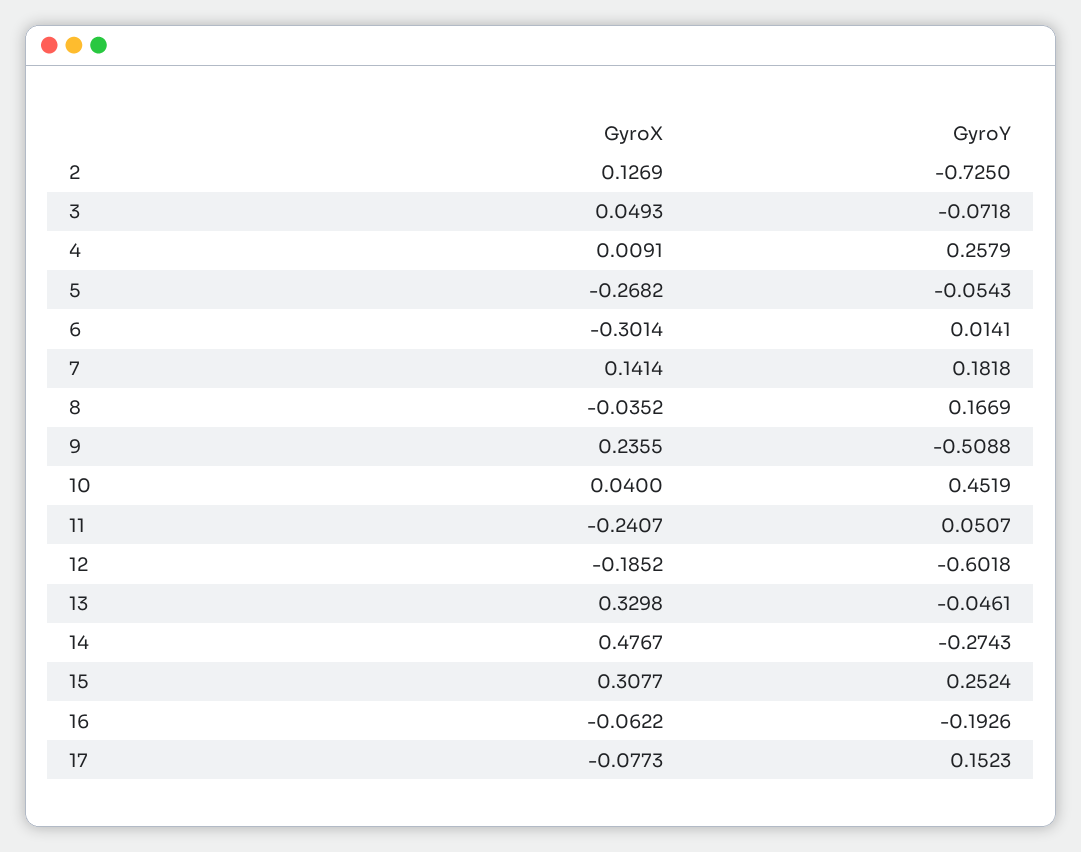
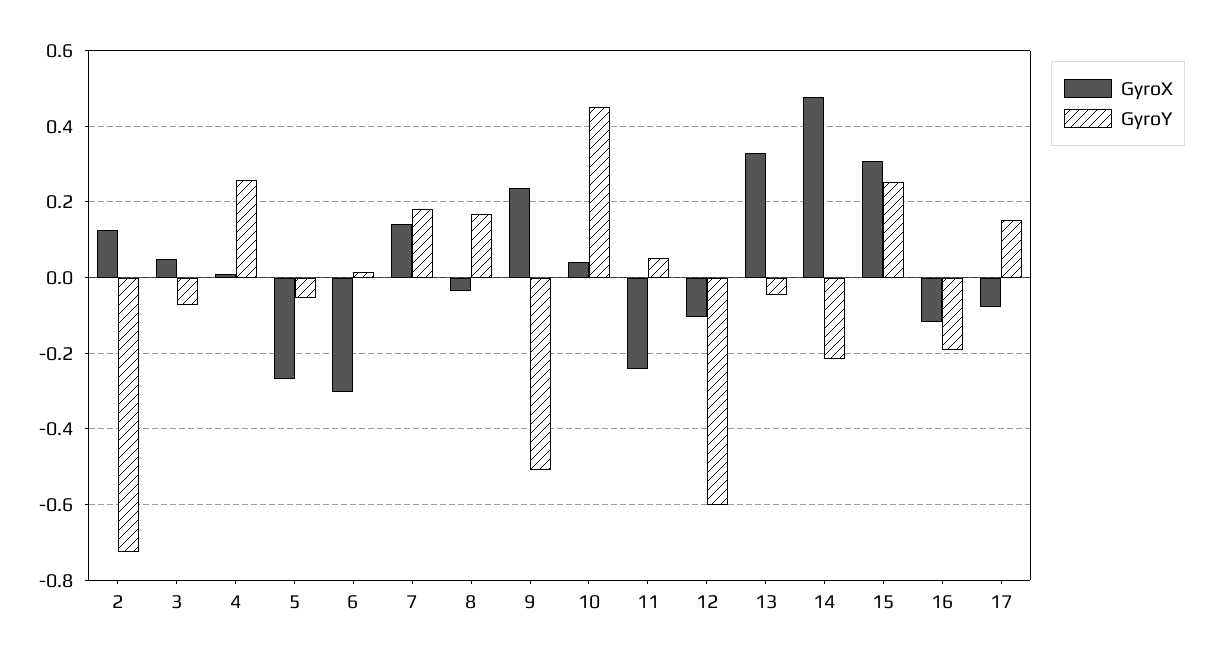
  {
    "GyroX": {
      "2": 0.1269,
      "3": 0.0493,
      "4": 0.0091,
      "5": -0.2682,
      "6": -0.3014,
      "7": 0.1414,
      "8": -0.0352,
      "9": 0.2355,
      "10": 0.04,
      "11": -0.2407,
-     "12": -0.1852,
+     "12": -0.1,
      "13": 0.3298,
      "14": 0.4767,
      "15": 0.3077,
-     "16": -0.0622,
+     "16": -0.12,
      "17": -0.0773
    },
    "GyroY": {
      "2": -0.725,
      "3": -0.0718,
      "4": 0.2579,
      "5": -0.0543,
      "6": 0.0141,
      "7": 0.1818,
      "8": 0.1669,
      "9": -0.5088,
      "10": 0.4519,
      "11": 0.0507,
      "12": -0.6018,
      "13": -0.0461,
-     "14": -0.2743,
+     "14": -0.22,
      "15": 0.2524,
      "16": -0.1926,
      "17": 0.1523
    }
  }

